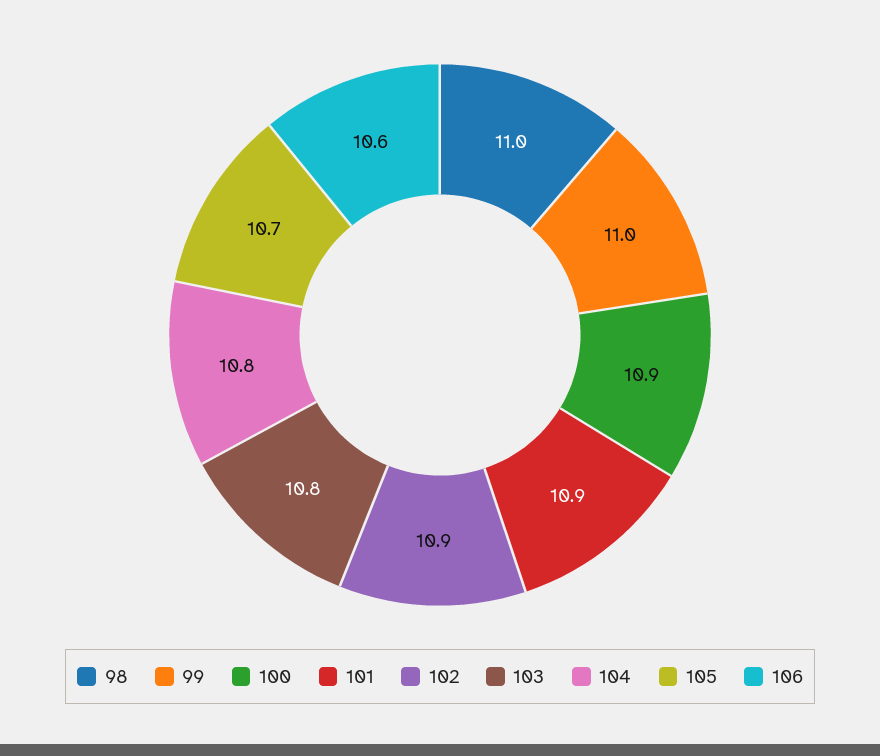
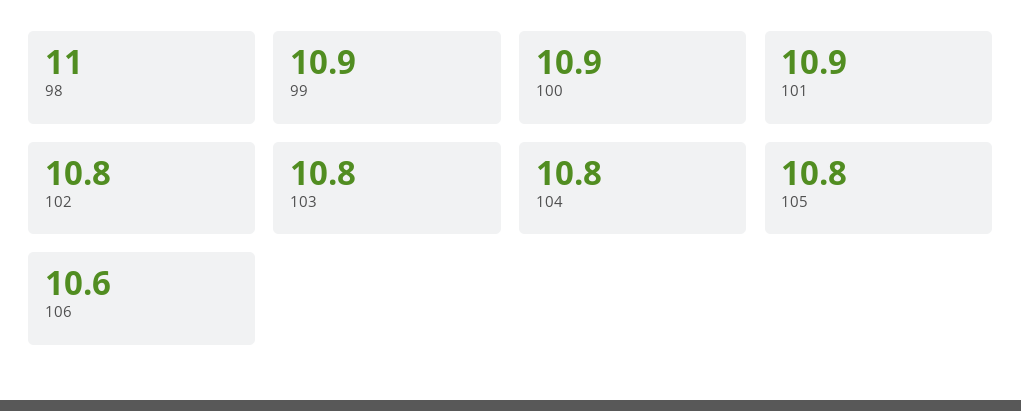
  {
    "98": 11,
-   "99": 11,
+   "99": 10.9,
    "100": 10.9,
    "101": 10.9,
-   "102": 10.9,
+   "102": 10.8,
    "103": 10.8,
    "104": 10.8,
-   "105": 10.7,
+   "105": 10.8,
    "106": 10.6
  }

